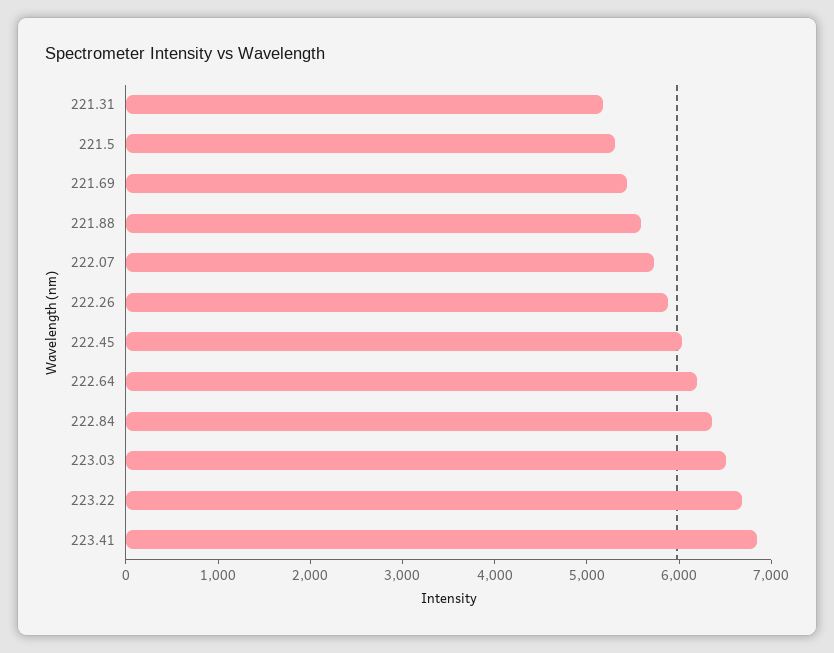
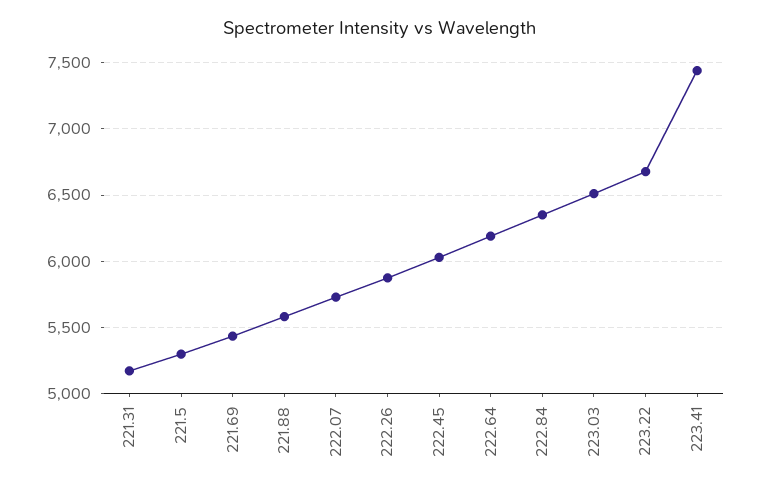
  {
    "221.31": 5150,
    "221.5": 5300,
    "221.69": 5450,
    "221.88": 5600,
    "222.07": 5750,
    "222.26": 5900,
    "222.45": 6050,
    "222.64": 6200,
    "222.84": 6350,
    "223.03": 6500,
    "223.22": 6700,
-   "223.41": 6800
+   "223.41": 7450
  }

